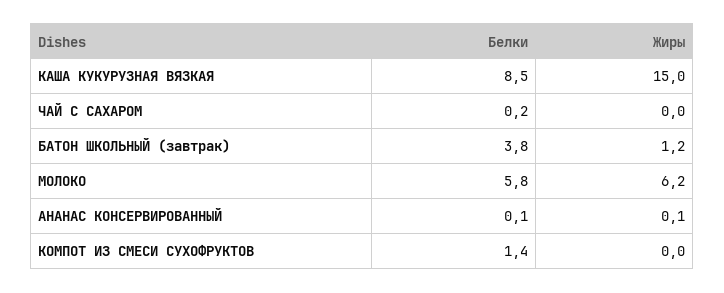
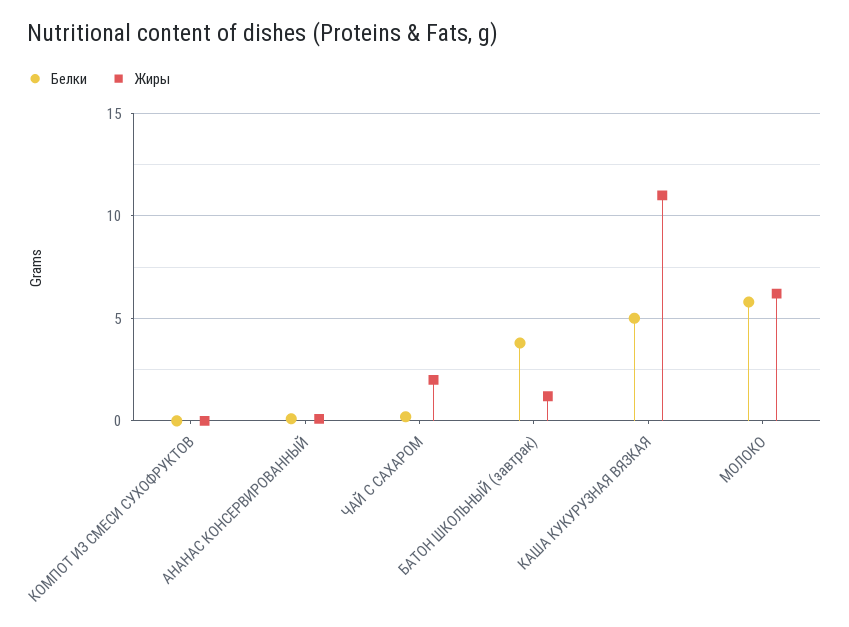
  {
    "Белки": {
-     "КАША КУКУРУЗНАЯ ВЯЗКАЯ": 8.5,
+     "КАША КУКУРУЗНАЯ ВЯЗКАЯ": 5,
      "ЧАЙ С САХАРОМ": 0.2,
      "БАТОН ШКОЛЬНЫЙ (завтрак)": 3.8,
      "МОЛОКО": 5.8,
      "АНАНАС КОНСЕРВИРОВАННЫЙ": 0.1,
-     "КОМПОТ ИЗ СМЕСИ СУХОФРУКТОВ": 1.4
+     "КОМПОТ ИЗ СМЕСИ СУХОФРУКТОВ": 0
    },
    "Жиры": {
-     "КАША КУКУРУЗНАЯ ВЯЗКАЯ": 15,
+     "КАША КУКУРУЗНАЯ ВЯЗКАЯ": 11,
-     "ЧАЙ С САХАРОМ": 0,
+     "ЧАЙ С САХАРОМ": 2,
      "БАТОН ШКОЛЬНЫЙ (завтрак)": 1.2,
      "МОЛОКО": 6.2,
      "АНАНАС КОНСЕРВИРОВАННЫЙ": 0.1,
      "КОМПОТ ИЗ СМЕСИ СУХОФРУКТОВ": 0
    }
  }

